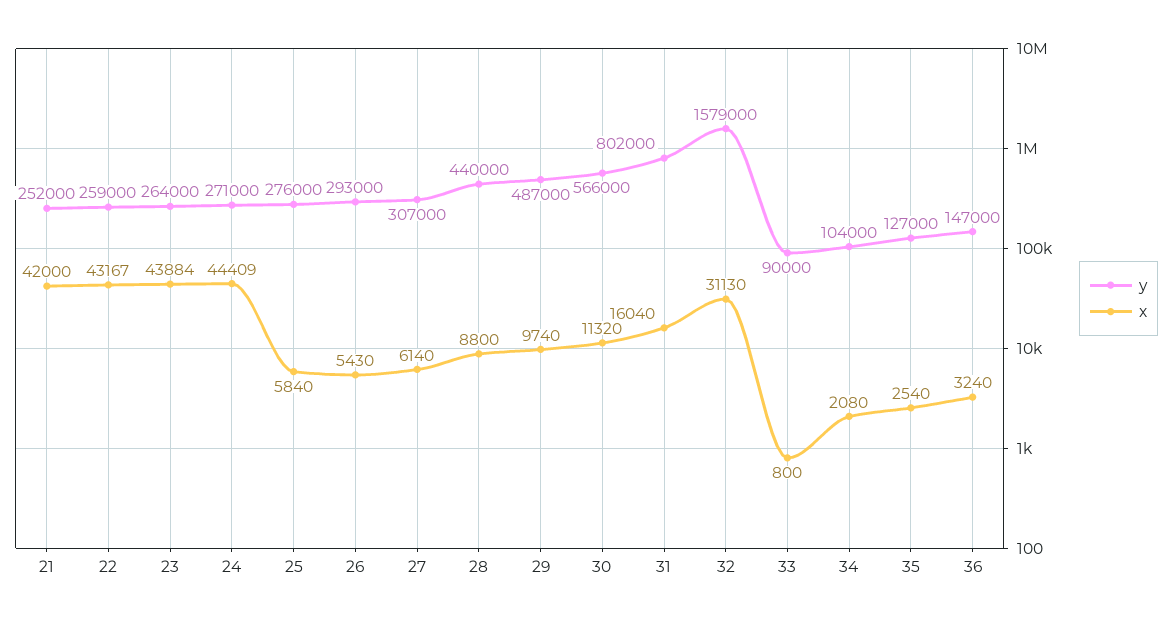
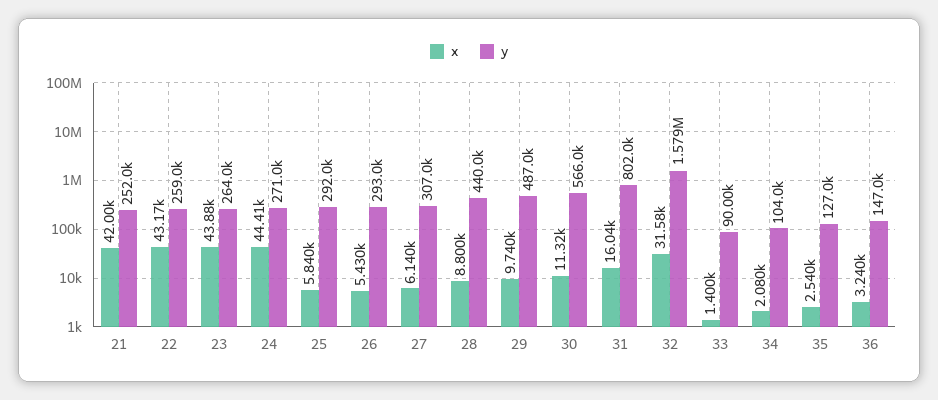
  {
    "y": {
      "21": 252000,
      "22": 259000,
      "23": 264000,
      "24": 271000,
-     "25": 276000,
+     "25": 292000,
      "26": 293000,
      "27": 307000,
      "28": 440000,
      "29": 487000,
      "30": 566000,
      "31": 802000,
      "32": 1579000,
      "33": 90000,
      "34": 104000,
      "35": 127000,
      "36": 147000
    },
    "x": {
      "21": 42000,
      "22": 43167,
      "23": 43884,
      "24": 44409,
      "25": 5840,
      "26": 5430,
      "27": 6140,
      "28": 8800,
      "29": 9740,
      "30": 11320,
      "31": 16040,
-     "32": 31130,
+     "32": 31580,
-     "33": 800,
+     "33": 1400,
      "34": 2080,
      "35": 2540,
      "36": 3240
    }
  }

